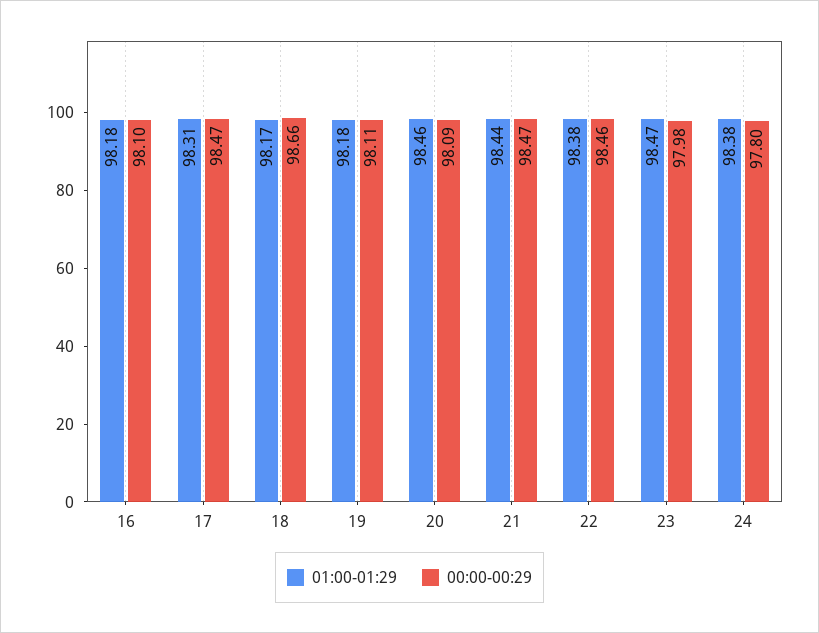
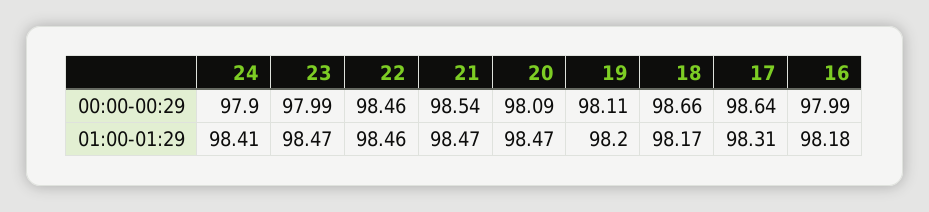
  {
    "01:00-01:29": {
      "16": 98.18,
      "17": 98.31,
      "18": 98.17,
-     "19": 98.18,
+     "19": 98.2,
-     "20": 98.46,
+     "20": 98.47,
-     "21": 98.44,
+     "21": 98.47,
-     "22": 98.38,
+     "22": 98.46,
      "23": 98.47,
-     "24": 98.38
+     "24": 98.41
    },
    "00:00-00:29": {
-     "16": 98.1,
+     "16": 97.99,
-     "17": 98.47,
+     "17": 98.64,
      "18": 98.66,
      "19": 98.11,
      "20": 98.09,
-     "21": 98.47,
+     "21": 98.54,
      "22": 98.46,
-     "23": 97.98,
+     "23": 97.99,
-     "24": 97.8
+     "24": 97.9
    }
  }

